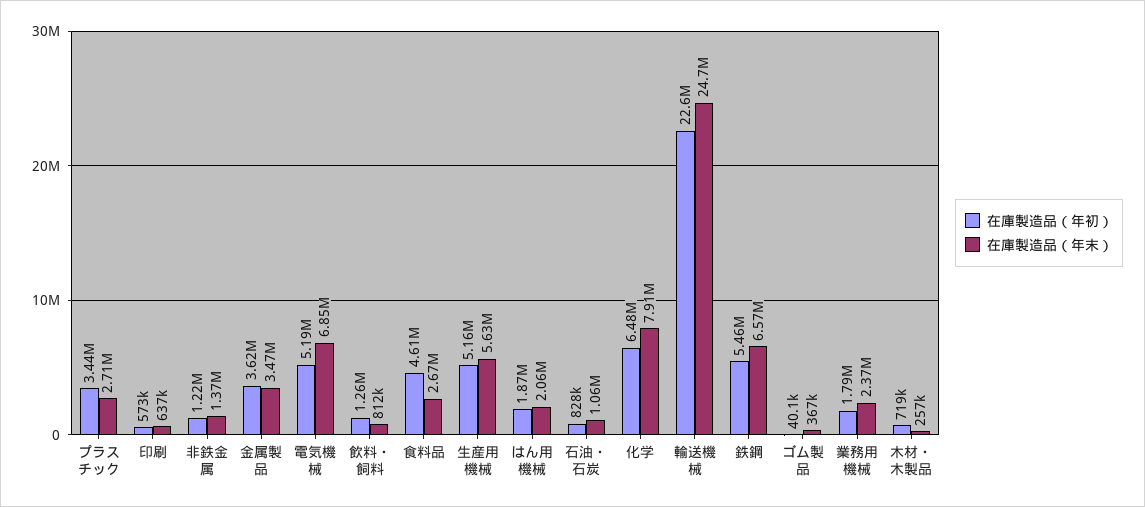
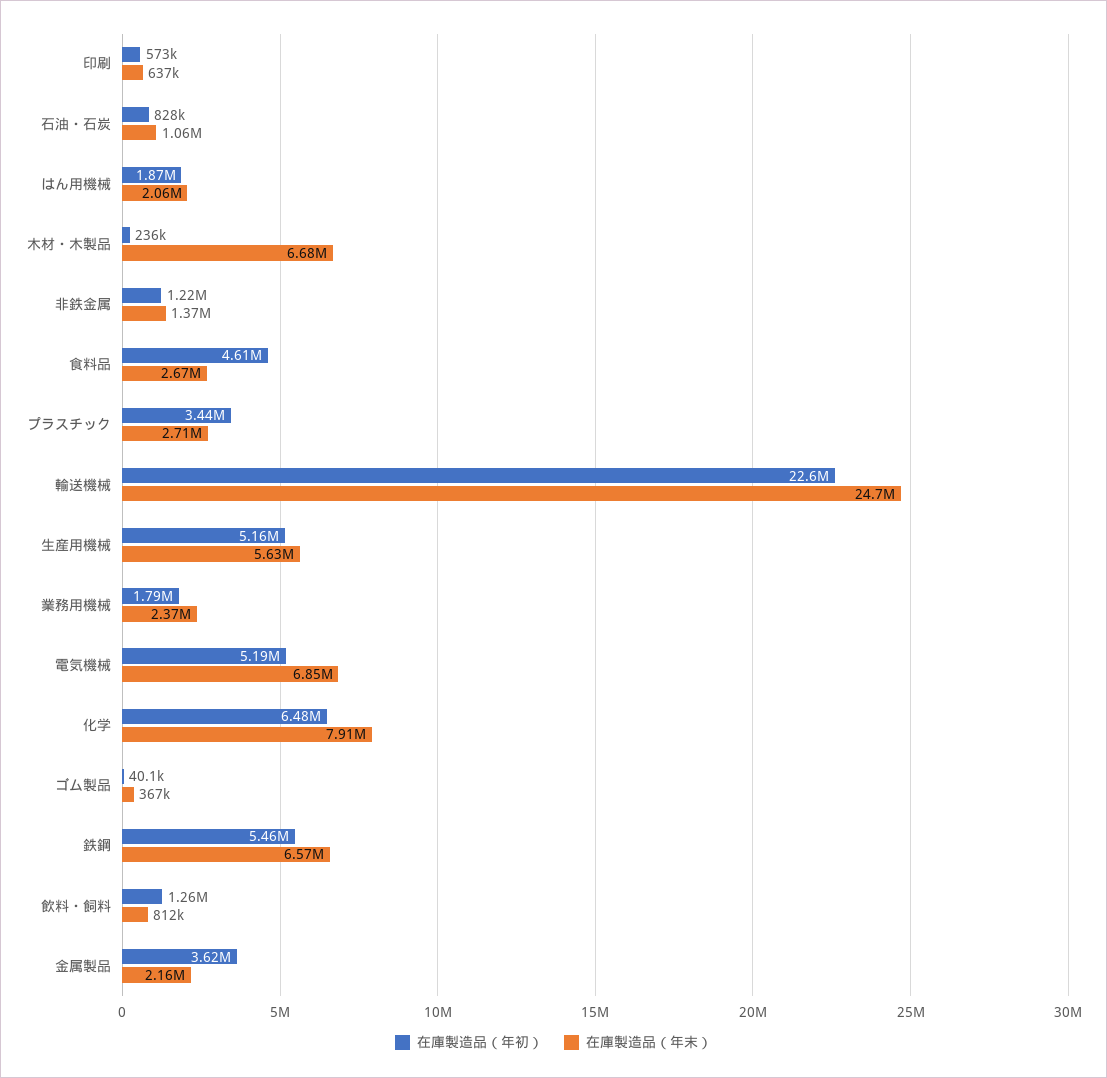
  {
    "在庫製造品（年初）": {
      "プラスチック": 3440000,
      "印刷": 573000,
      "非鉄金属": 1220000,
      "金属製品": 3620000,
      "電気機械": 5190000,
      "飲料・飼料": 1260000,
      "食料品": 4610000,
      "生産用機械": 5160000,
      "はん用機械": 1870000,
      "石油・石炭": 828000,
      "化学": 6480000,
      "輸送機械": 22600000,
      "鉄鋼": 5460000,
      "ゴム製品": 40100,
      "業務用機械": 1790000,
-     "木材・木製品": 719000
+     "木材・木製品": 236000
    },
    "在庫製造品（年末）": {
      "プラスチック": 2710000,
      "印刷": 637000,
      "非鉄金属": 1370000,
-     "金属製品": 3470000,
+     "金属製品": 2160000,
      "電気機械": 6850000,
      "飲料・飼料": 812000,
      "食料品": 2670000,
      "生産用機械": 5630000,
      "はん用機械": 2060000,
      "石油・石炭": 1060000,
      "化学": 7910000,
      "輸送機械": 24700000,
      "鉄鋼": 6570000,
      "ゴム製品": 367000,
      "業務用機械": 2370000,
-     "木材・木製品": 257000
+     "木材・木製品": 6680000
    }
  }

